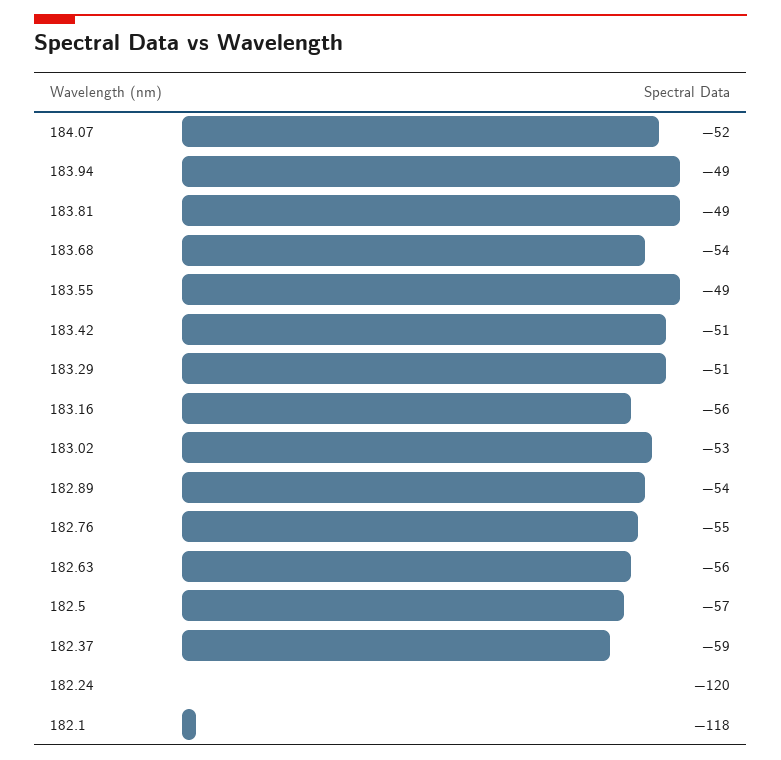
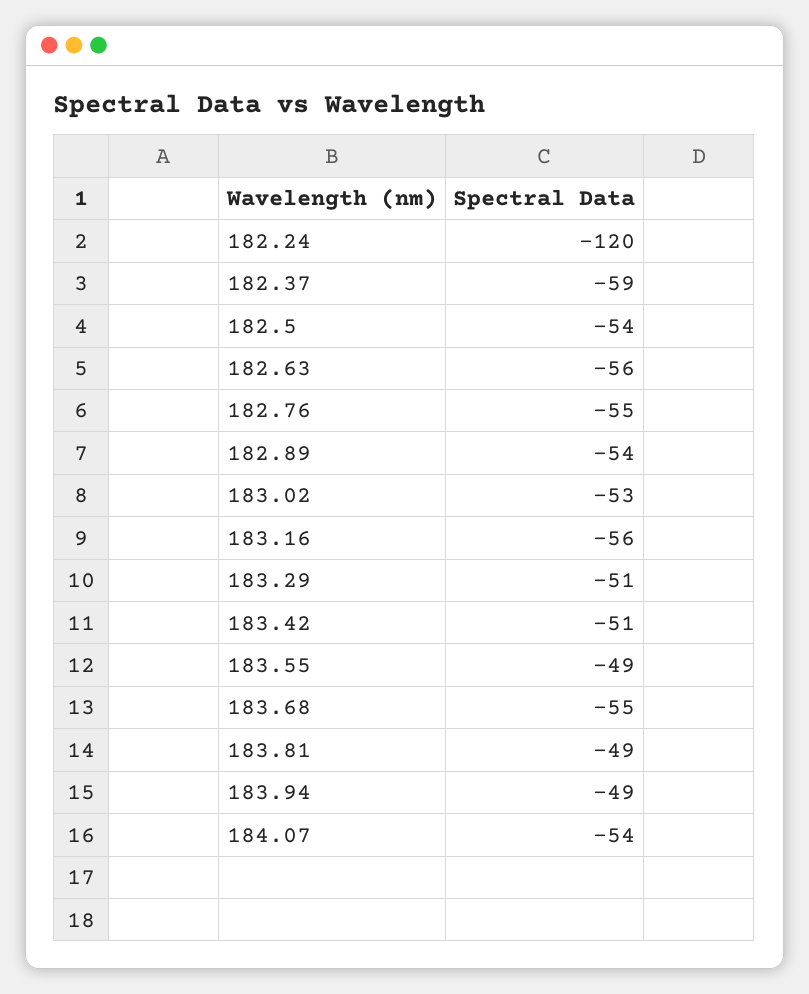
  {
-   "184.07": -52,
+   "184.07": -54,
    "183.94": -49,
    "183.81": -49,
-   "183.68": -54,
+   "183.68": -55,
    "183.55": -49,
    "183.42": -51,
    "183.29": -51,
    "183.16": -56,
    "183.02": -53,
    "182.89": -54,
    "182.76": -55,
    "182.63": -56,
-   "182.5": -57,
+   "182.5": -54,
    "182.37": -59,
-   "182.24": -120,
+   "182.24": -120
-   "182.1": -118
  }

